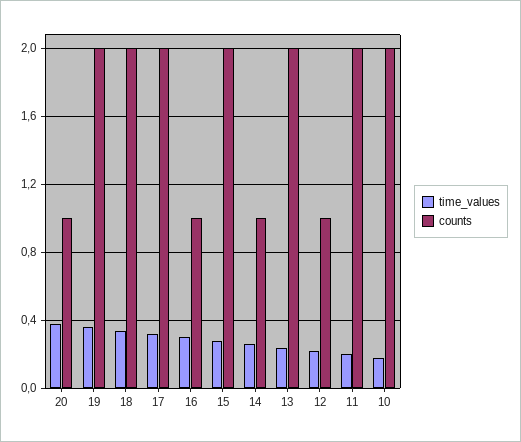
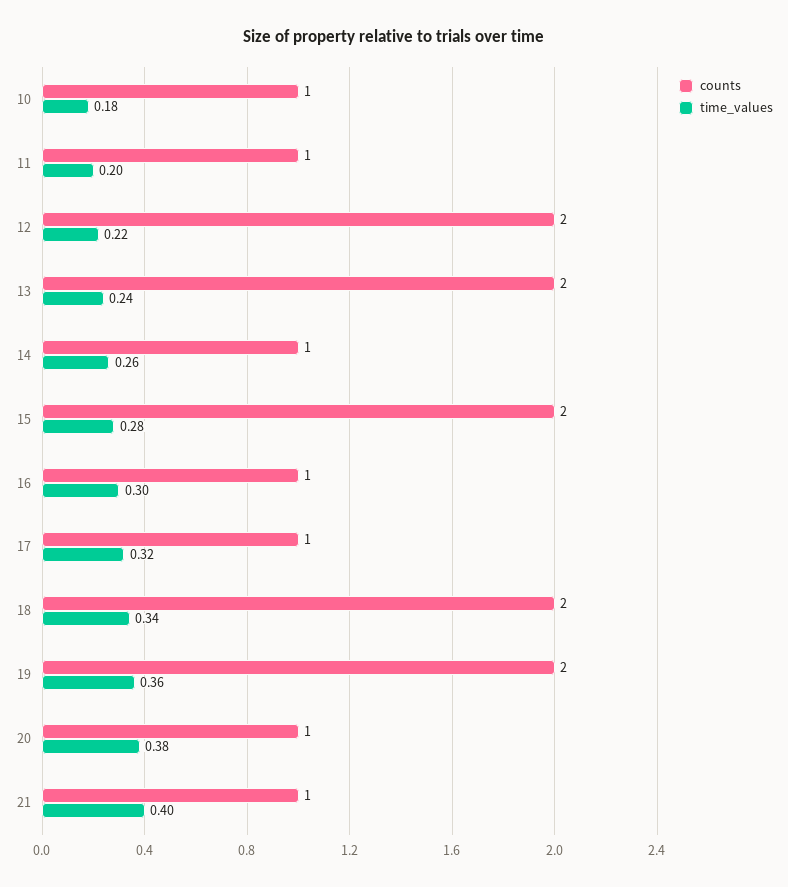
  {
    "time_values": {
      "20": 0.38,
      "19": 0.36,
      "18": 0.34,
      "17": 0.32,
      "16": 0.3,
      "15": 0.28,
      "14": 0.26,
      "13": 0.24,
      "12": 0.22,
      "11": 0.2,
-     "10": 0.18
+     "10": 0.18,
+     "21": 0.4
    },
    "counts": {
      "20": 1,
      "19": 2,
      "18": 2,
-     "17": 2,
+     "17": 1,
      "16": 1,
      "15": 2,
      "14": 1,
      "13": 2,
-     "12": 1,
+     "12": 2,
-     "11": 2,
+     "11": 1,
-     "10": 2
+     "10": 1,
+     "21": 1
    }
  }

